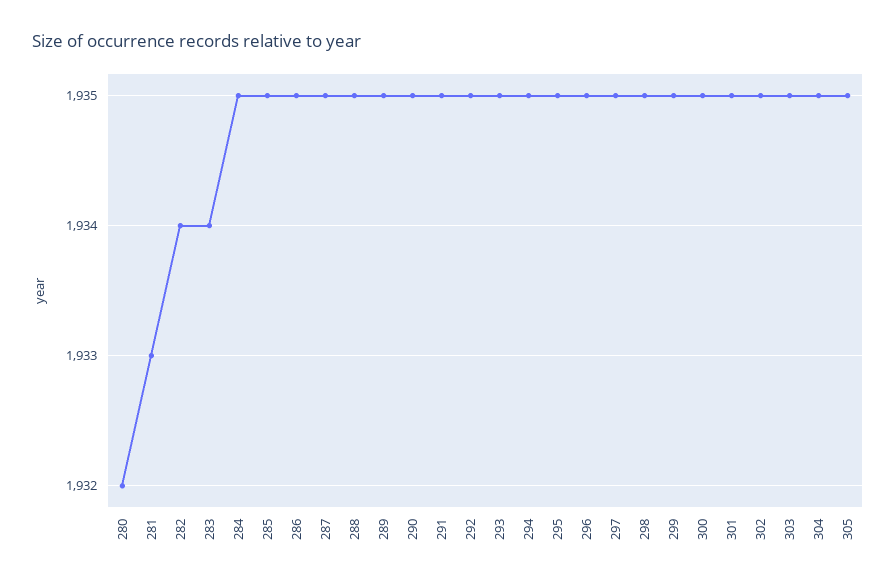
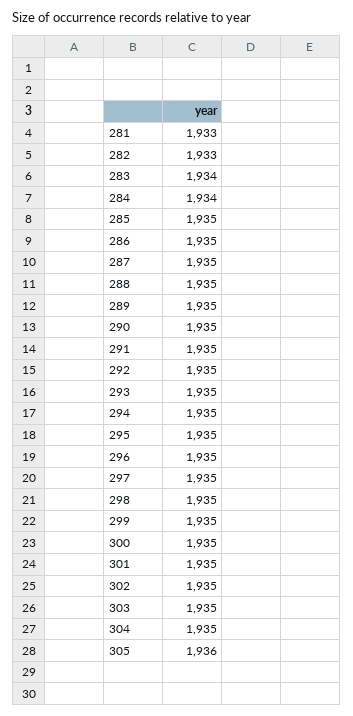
  {
-   "280": 1932,
    "281": 1933,
-   "282": 1934,
+   "282": 1933,
    "283": 1934,
-   "284": 1935,
+   "284": 1934,
    "285": 1935,
    "286": 1935,
    "287": 1935,
    "288": 1935,
    "289": 1935,
    "290": 1935,
    "291": 1935,
    "292": 1935,
    "293": 1935,
    "294": 1935,
    "295": 1935,
    "296": 1935,
    "297": 1935,
    "298": 1935,
    "299": 1935,
    "300": 1935,
    "301": 1935,
    "302": 1935,
    "303": 1935,
    "304": 1935,
-   "305": 1935
+   "305": 1936
  }

